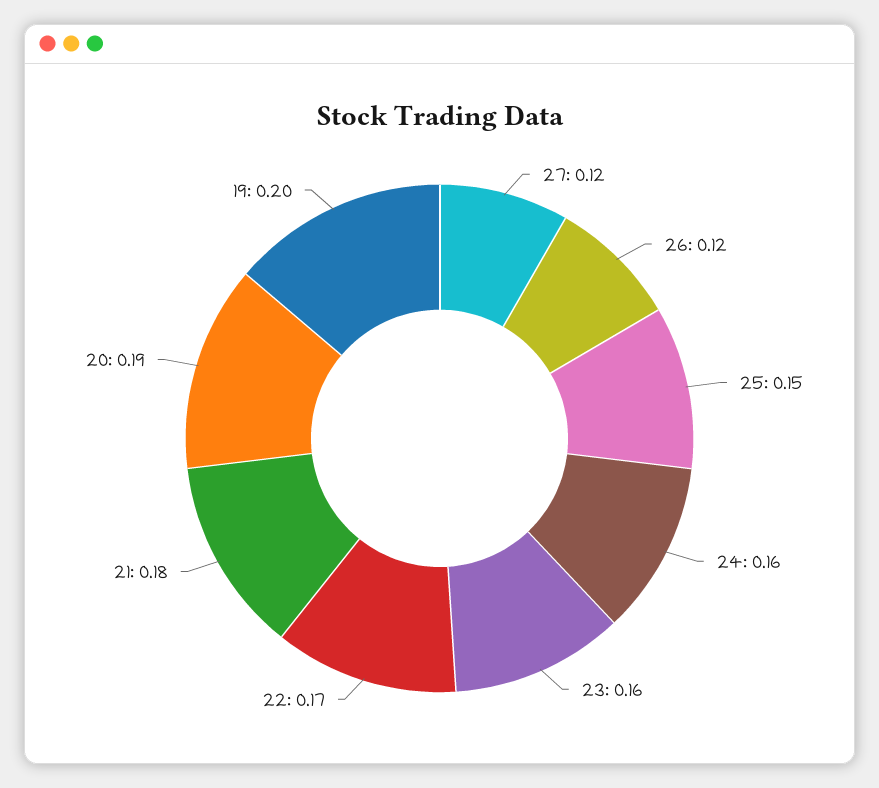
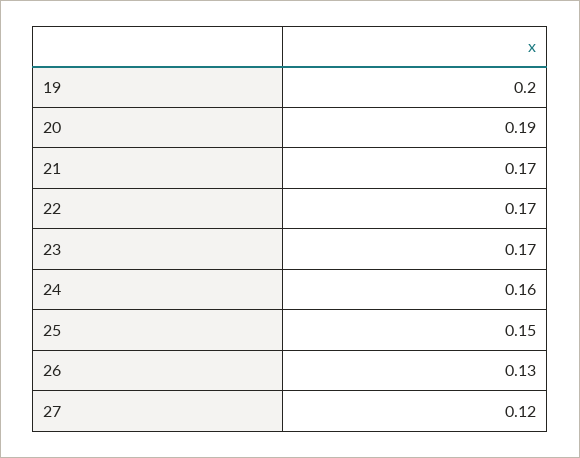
  {
    "27": 0.12,
-   "26": 0.12,
+   "26": 0.13,
    "25": 0.15,
    "24": 0.16,
-   "23": 0.16,
+   "23": 0.17,
    "22": 0.17,
-   "21": 0.18,
+   "21": 0.17,
    "20": 0.19,
    "19": 0.2
  }

